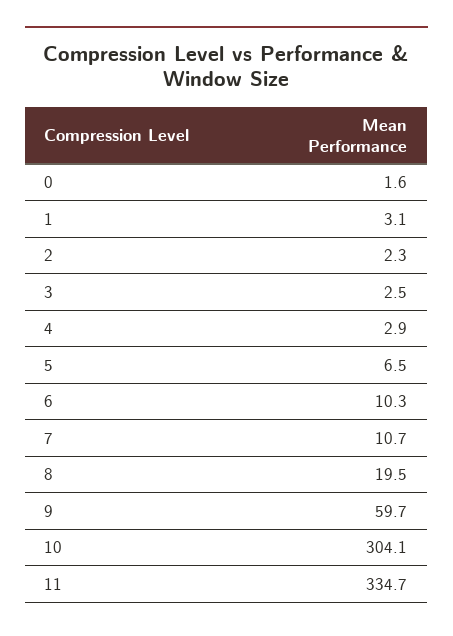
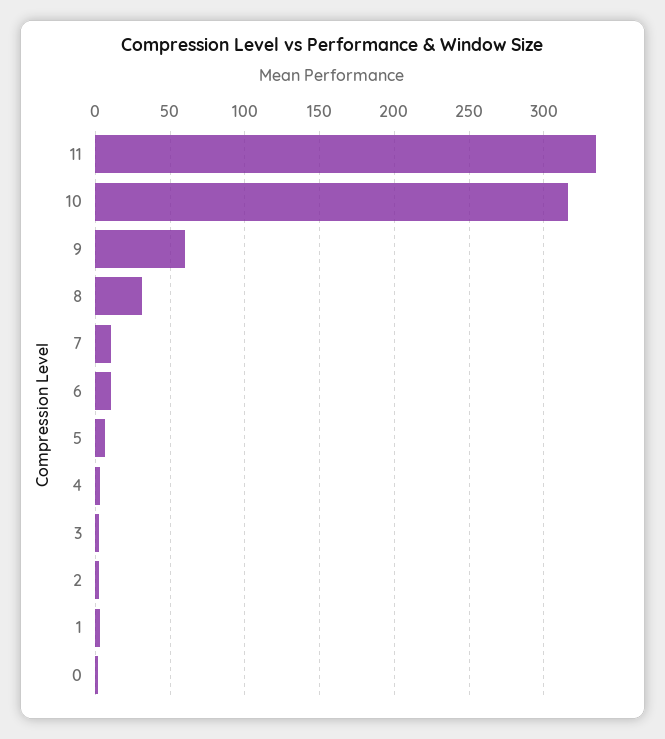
  {
    "0": 1.6,
    "1": 3.1,
    "2": 2.3,
    "3": 2.5,
    "4": 2.9,
    "5": 6.5,
    "6": 10.3,
    "7": 10.7,
-   "8": 19.5,
+   "8": 30,
    "9": 59.7,
-   "10": 304.1,
+   "10": 315,
    "11": 334.7
  }

